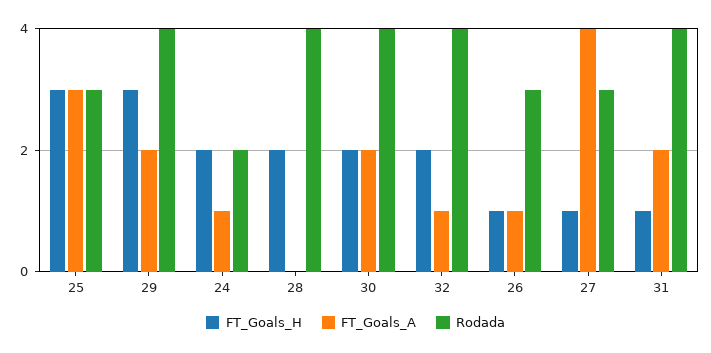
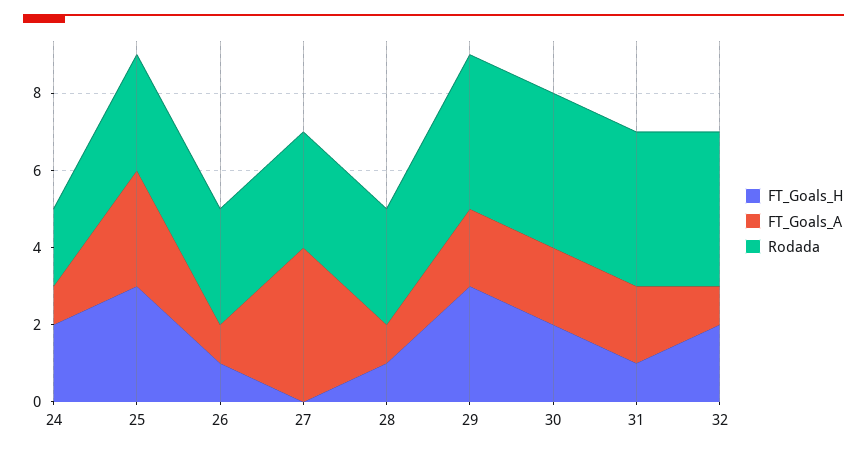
  {
    "FT_Goals_H": {
      "25": 3,
      "29": 3,
      "24": 2,
-     "28": 2,
+     "28": 1,
      "30": 2,
      "32": 2,
      "26": 1,
-     "27": 1,
+     "27": 0,
      "31": 1
    },
    "FT_Goals_A": {
      "25": 3,
      "29": 2,
      "24": 1,
-     "28": 0,
+     "28": 1,
      "30": 2,
      "32": 1,
      "26": 1,
      "27": 4,
      "31": 2
    },
    "Rodada": {
      "25": 3,
      "29": 4,
      "24": 2,
-     "28": 4,
+     "28": 3,
      "30": 4,
      "32": 4,
      "26": 3,
      "27": 3,
      "31": 4
    }
  }

